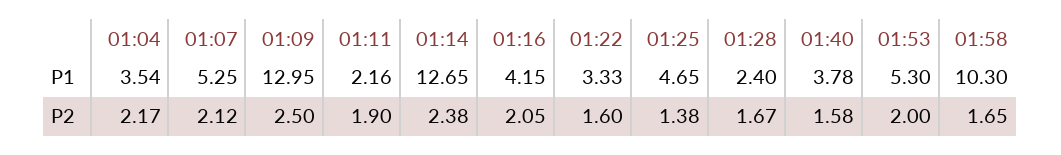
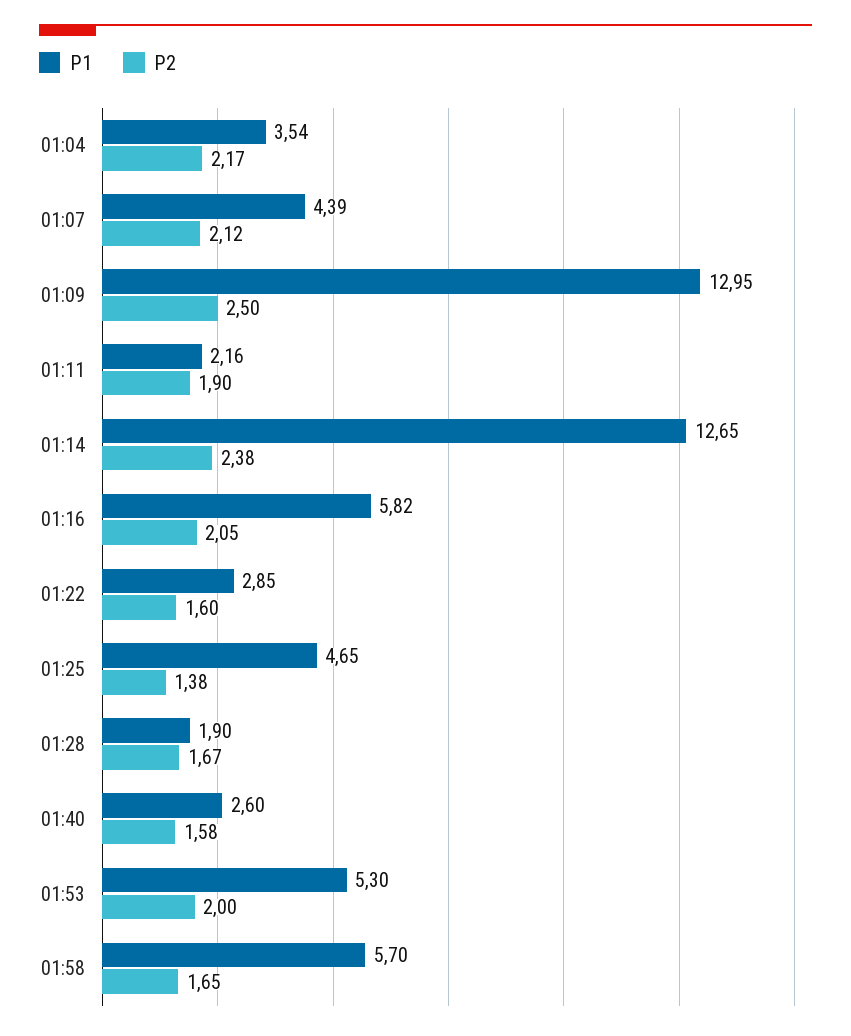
  {
    "P1": {
      "01:04": 3.54,
-     "01:07": 5.25,
+     "01:07": 4.39,
      "01:09": 12.95,
      "01:11": 2.16,
      "01:14": 12.65,
-     "01:16": 4.15,
+     "01:16": 5.82,
-     "01:22": 3.33,
+     "01:22": 2.85,
      "01:25": 4.65,
-     "01:28": 2.4,
+     "01:28": 1.9,
-     "01:40": 3.78,
+     "01:40": 2.6,
      "01:53": 5.3,
-     "01:58": 10.3
+     "01:58": 5.7
    },
    "P2": {
      "01:04": 2.17,
      "01:07": 2.12,
      "01:09": 2.5,
      "01:11": 1.9,
      "01:14": 2.38,
      "01:16": 2.05,
      "01:22": 1.6,
      "01:25": 1.38,
      "01:28": 1.67,
      "01:40": 1.58,
      "01:53": 2,
      "01:58": 1.65
    }
  }

